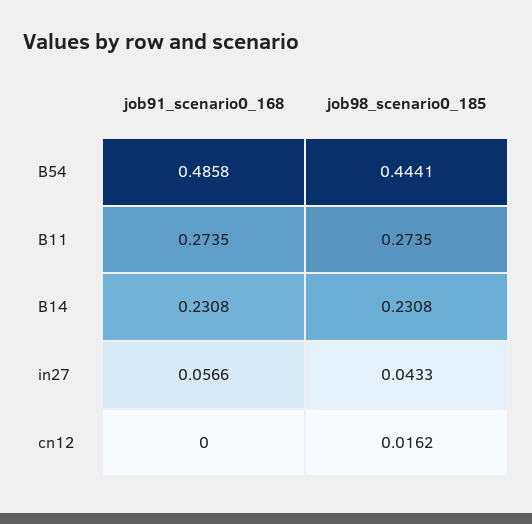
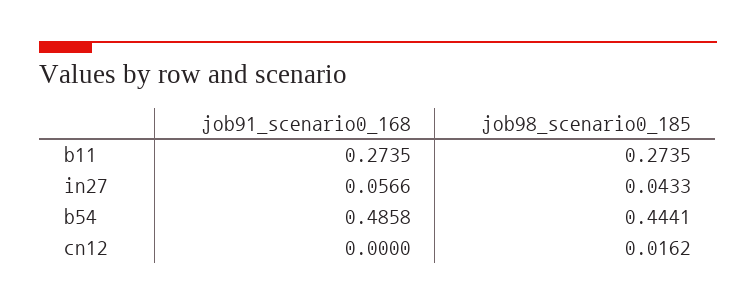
  {
    "job91_scenario0_168": {
      "B54": 0.4858,
      "B11": 0.2735,
-     "B14": 0.2308,
      "in27": 0.0566,
      "cn12": 0
    },
    "job98_scenario0_185": {
      "B54": 0.4441,
      "B11": 0.2735,
-     "B14": 0.2308,
      "in27": 0.0433,
      "cn12": 0.0162
    }
  }

